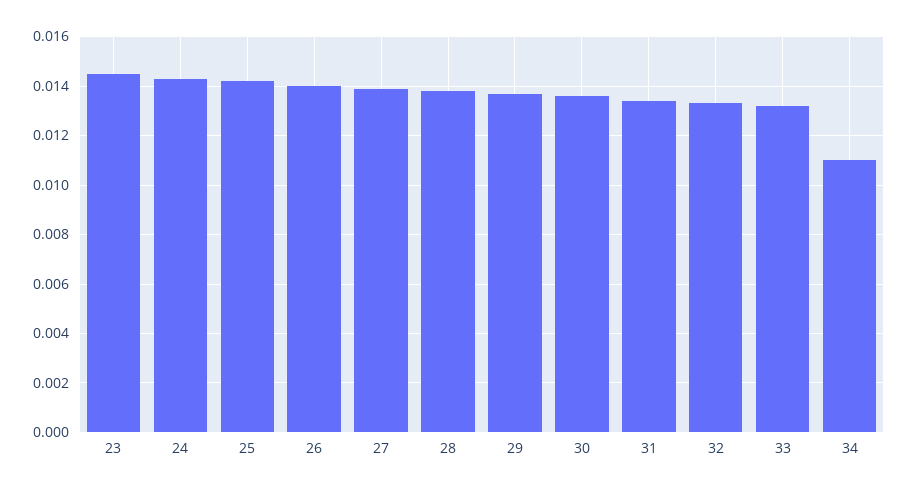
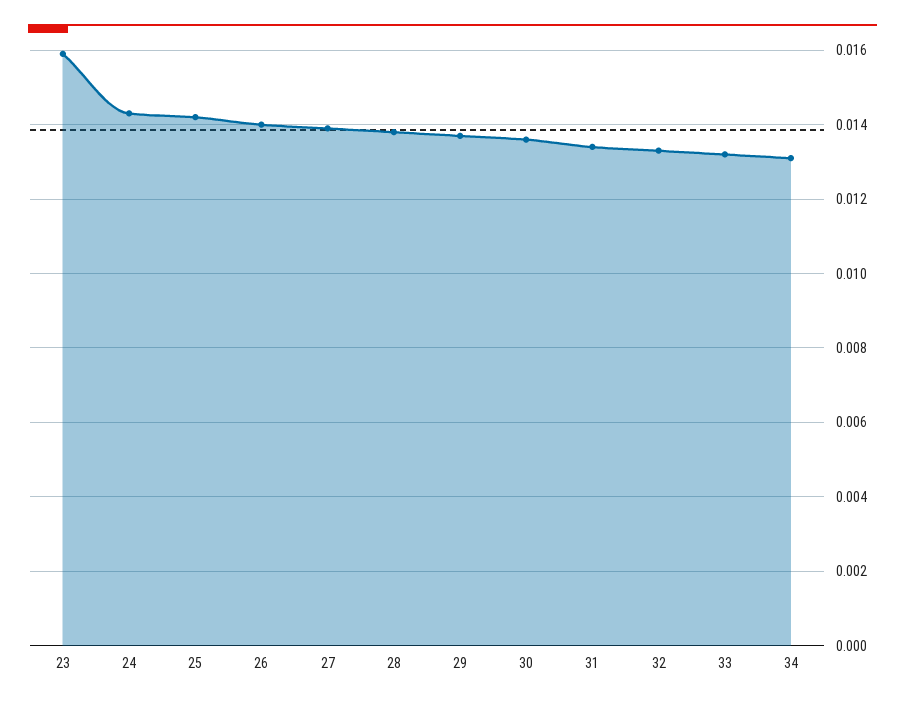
  {
-   "23": 0.0145,
+   "23": 0.016,
    "24": 0.0145,
    "25": 0.014,
    "26": 0.014,
    "27": 0.014,
    "28": 0.014,
    "29": 0.0135,
    "30": 0.0135,
    "31": 0.0135,
    "32": 0.0135,
    "33": 0.013,
-   "34": 0.011
+   "34": 0.013
  }

